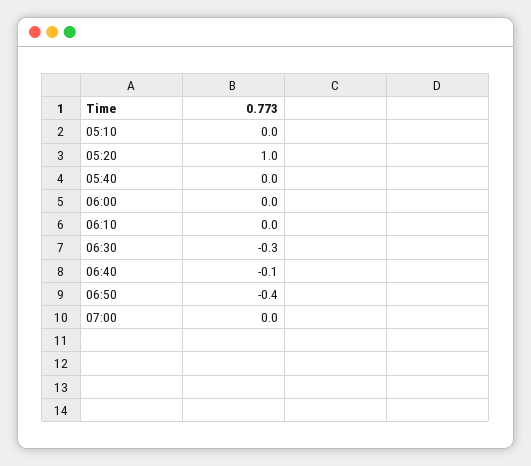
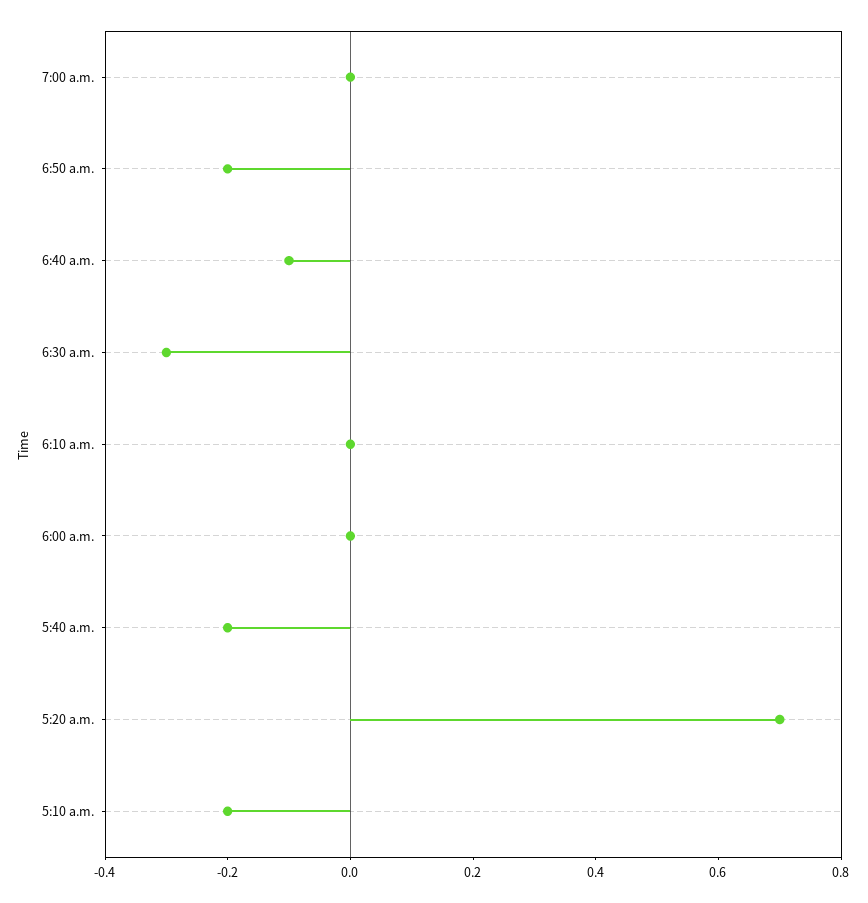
  {
-   "05:10": 0,
+   "05:10": -0.2,
-   "05:20": 1,
+   "05:20": 0.7,
-   "05:40": 0,
+   "05:40": -0.2,
    "06:00": 0,
    "06:10": 0,
    "06:30": -0.3,
    "06:40": -0.1,
-   "06:50": -0.4,
+   "06:50": -0.2,
    "07:00": 0
  }

